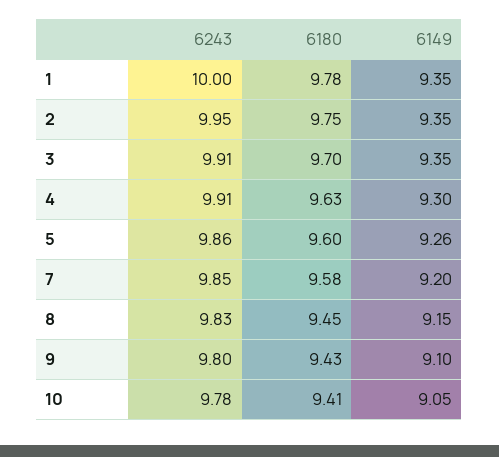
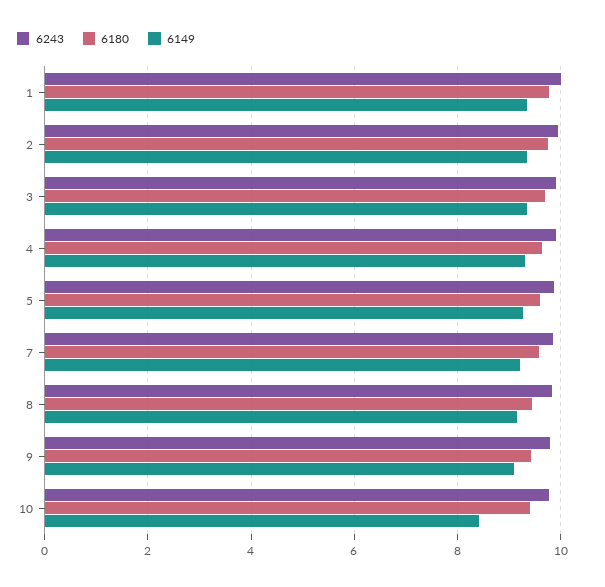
  {
    "6243": {
      "1": 10,
      "2": 9.95,
      "3": 9.91,
      "4": 9.91,
      "5": 9.86,
      "7": 9.85,
      "8": 9.83,
      "9": 9.8,
      "10": 9.78
    },
    "6180": {
      "1": 9.78,
      "2": 9.75,
      "3": 9.7,
      "4": 9.63,
      "5": 9.6,
      "7": 9.58,
      "8": 9.45,
      "9": 9.43,
      "10": 9.41
    },
    "6149": {
      "1": 9.35,
      "2": 9.35,
      "3": 9.35,
      "4": 9.3,
      "5": 9.26,
      "7": 9.2,
      "8": 9.15,
      "9": 9.1,
-     "10": 9.05
+     "10": 8.4
    }
  }

